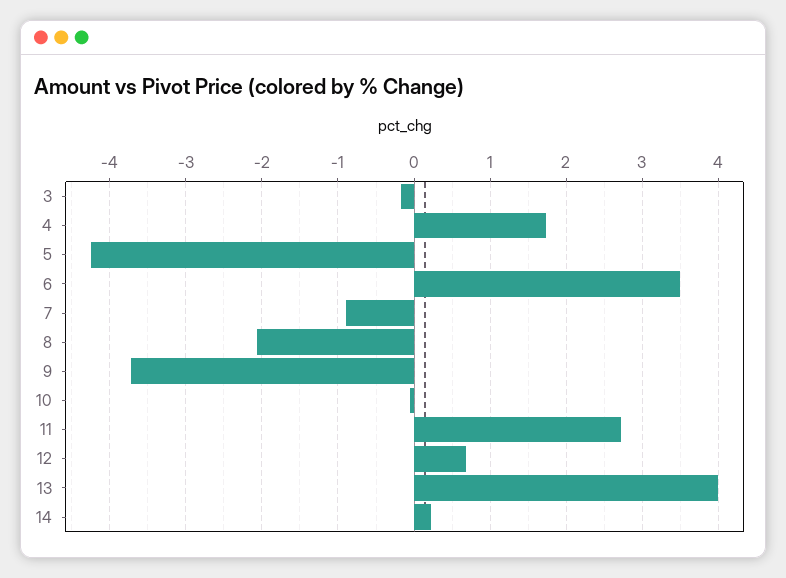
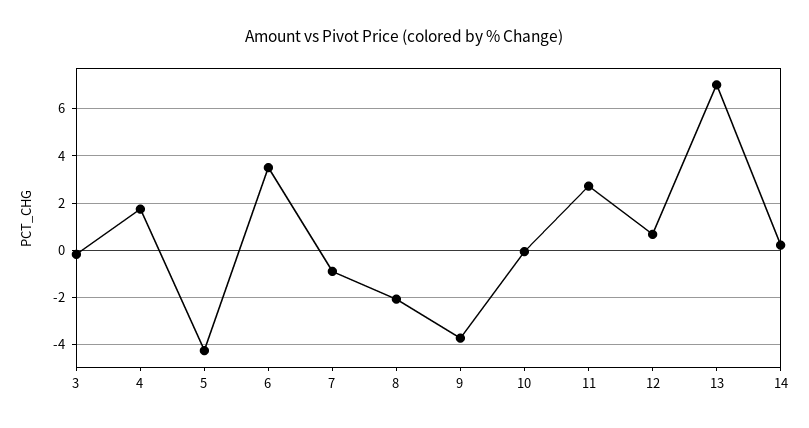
  {
    "3": -0.2,
    "4": 1.7,
    "5": -4.3,
    "6": 3.5,
    "7": -0.9,
    "8": -2.1,
    "9": -3.7,
    "10": -0.1,
    "11": 2.7,
    "12": 0.7,
-   "13": 4,
+   "13": 7,
    "14": 0.2
  }

